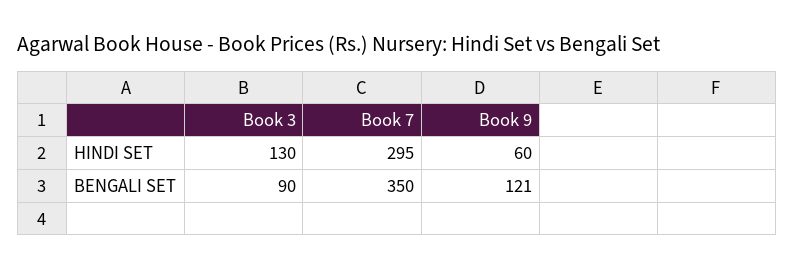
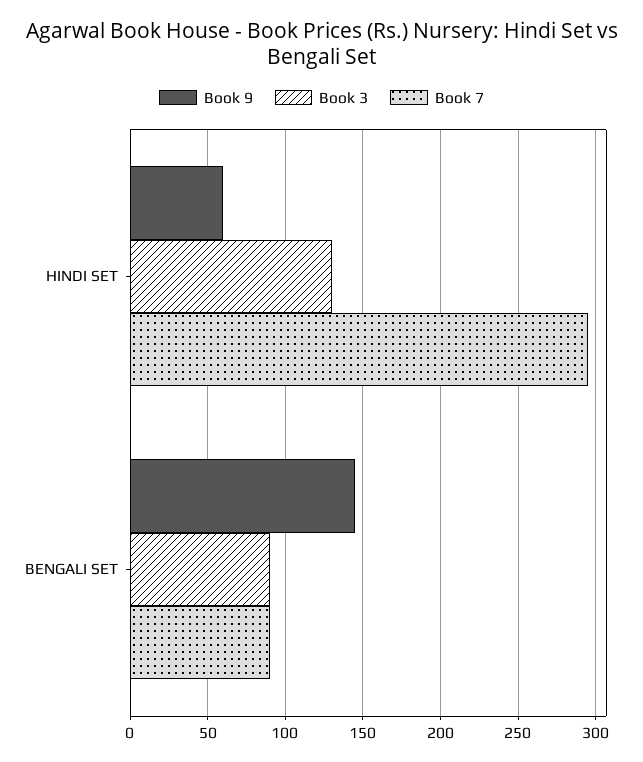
  {
    "Book 3": {
      "HINDI SET": 130,
      "BENGALI SET": 90
    },
    "Book 7": {
      "HINDI SET": 295,
-     "BENGALI SET": 350
+     "BENGALI SET": 90
    },
    "Book 9": {
      "HINDI SET": 60,
-     "BENGALI SET": 121
+     "BENGALI SET": 145
    }
  }

